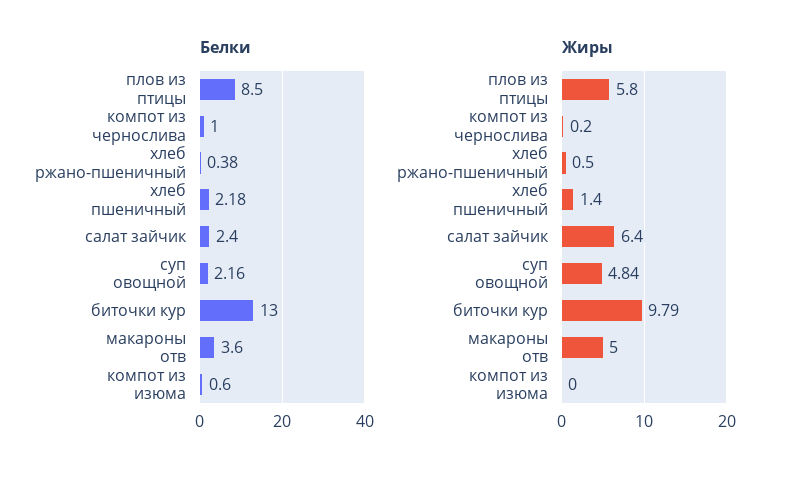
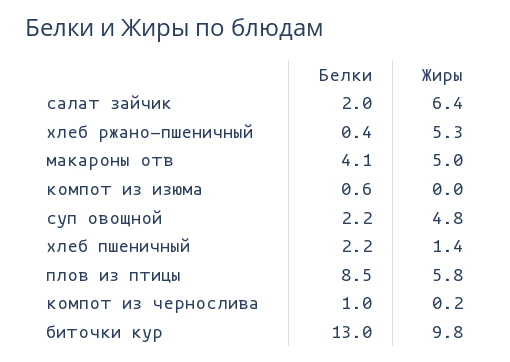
  {
    "Белки": {
      "плов из птицы": 8.5,
      "компот из чернослива": 1,
      "хлеб ржано-пшеничный": 0.38,
      "хлеб пшеничный": 2.18,
-     "салат зайчик": 2.4,
+     "салат зайчик": 2,
      "суп овощной": 2.16,
      "биточки кур": 13,
-     "макароны отв": 3.6,
+     "макароны отв": 4.1,
      "компот из изюма": 0.6
    },
    "Жиры": {
      "плов из птицы": 5.8,
      "компот из чернослива": 0.2,
-     "хлеб ржано-пшеничный": 0.5,
+     "хлеб ржано-пшеничный": 5.3,
      "хлеб пшеничный": 1.4,
      "салат зайчик": 6.4,
      "суп овощной": 4.84,
      "биточки кур": 9.79,
      "макароны отв": 5,
      "компот из изюма": 0
    }
  }

